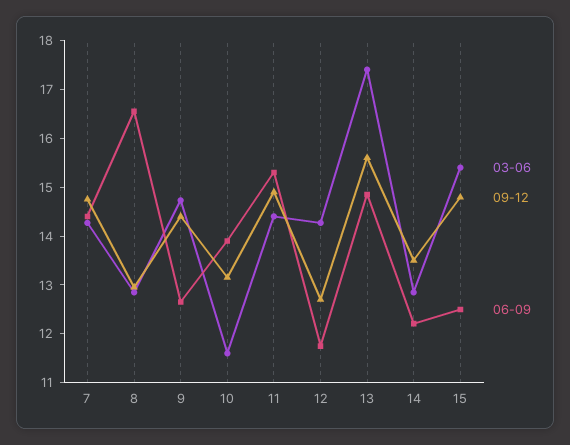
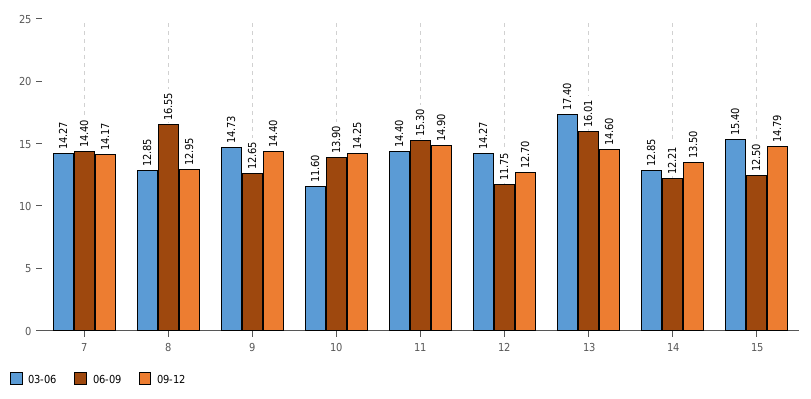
  {
    "03-06": {
      "7": 14.27,
      "8": 12.85,
      "9": 14.73,
      "10": 11.6,
      "11": 14.4,
      "12": 14.27,
      "13": 17.4,
      "14": 12.85,
      "15": 15.4
    },
    "09-12": {
-     "7": 14.8,
+     "7": 14.17,
      "8": 12.95,
      "9": 14.4,
-     "10": 13.2,
+     "10": 14.25,
      "11": 14.9,
      "12": 12.7,
-     "13": 15.6,
+     "13": 14.6,
      "14": 13.5,
      "15": 14.79
    },
    "06-09": {
      "7": 14.4,
      "8": 16.55,
      "9": 12.65,
      "10": 13.9,
      "11": 15.3,
      "12": 11.75,
-     "13": 14.8,
+     "13": 16.01,
      "14": 12.21,
      "15": 12.5
    }
  }

